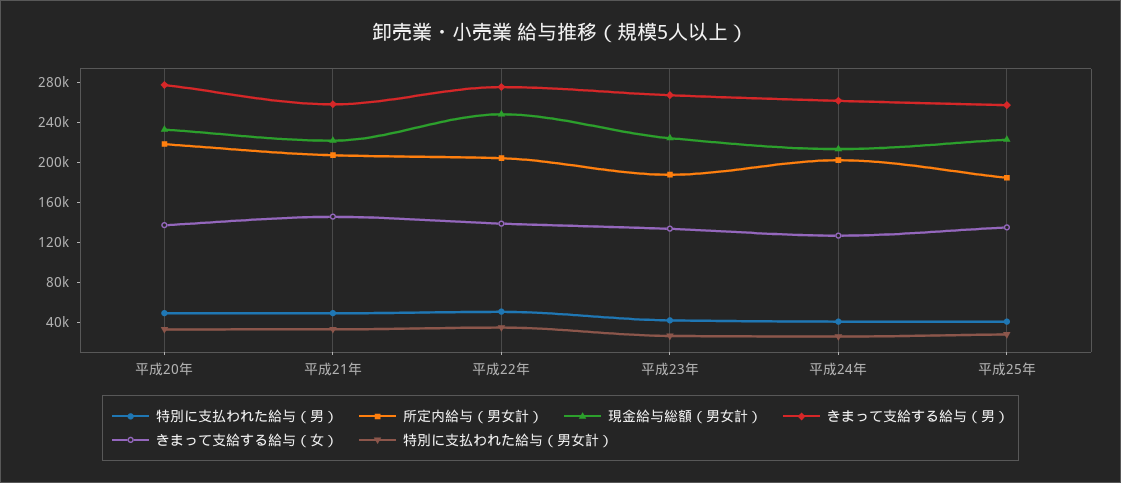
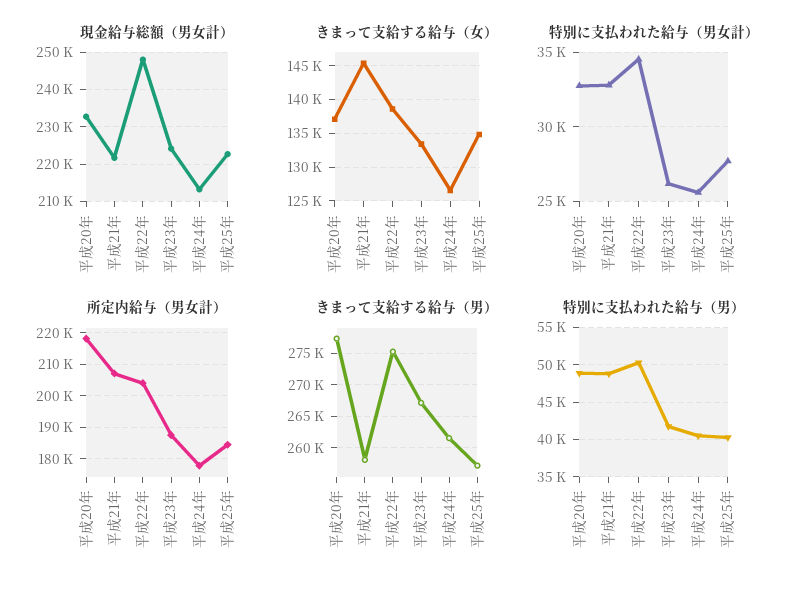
  {
    "特別に支払われた給与（男）": {
      "平成20年": 49000,
      "平成21年": 49000,
      "平成22年": 50000,
      "平成23年": 42000,
      "平成24年": 41000,
      "平成25年": 40000
    },
    "所定内給与（男女計）": {
      "平成20年": 218000,
      "平成21年": 208000,
      "平成22年": 204000,
      "平成23年": 188000,
-     "平成24年": 200000,
+     "平成24年": 178000,
      "平成25年": 184000
    },
    "現金給与総額（男女計）": {
      "平成20年": 232000,
      "平成21年": 222000,
      "平成22年": 248000,
      "平成23年": 224000,
      "平成24年": 214000,
      "平成25年": 222000
    },
    "きまって支給する給与（男）": {
      "平成20年": 277000,
      "平成21年": 258000,
      "平成22年": 275000,
      "平成23年": 267000,
      "平成24年": 262000,
      "平成25年": 257000
    },
    "きまって支給する給与（女）": {
      "平成20年": 137000,
      "平成21年": 145000,
      "平成22年": 139000,
      "平成23年": 133000,
      "平成24年": 127000,
      "平成25年": 135000
    },
    "特別に支払われた給与（男女計）": {
      "平成20年": 33000,
      "平成21年": 33000,
      "平成22年": 34500,
      "平成23年": 26000,
      "平成24年": 25500,
      "平成25年": 27500
    }
  }

